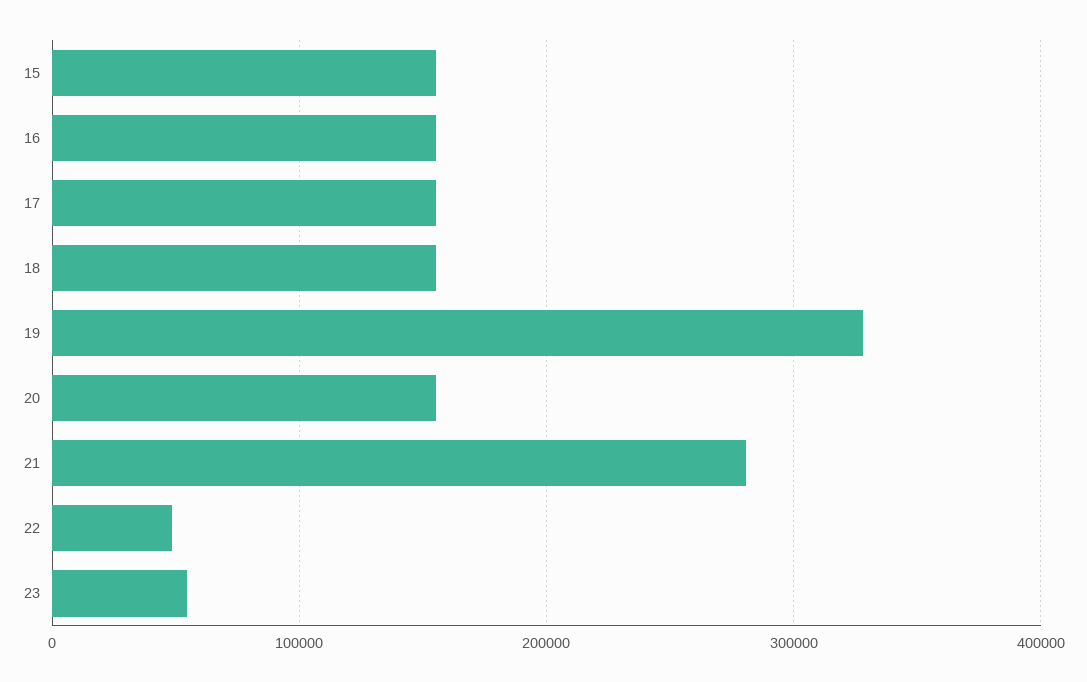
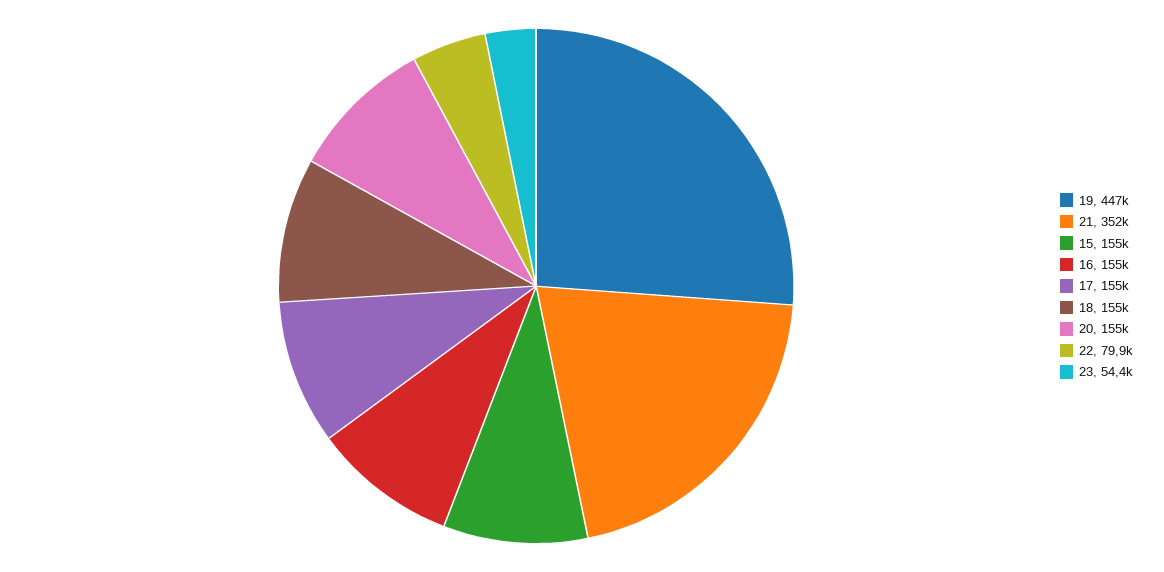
  {
    "15": 155000,
    "16": 155000,
    "17": 155000,
    "18": 155000,
-   "19": 330000,
+   "19": 447000,
    "20": 155000,
-   "21": 280000,
+   "21": 352000,
-   "22": 50000,
+   "22": 79900,
    "23": 54400
  }

